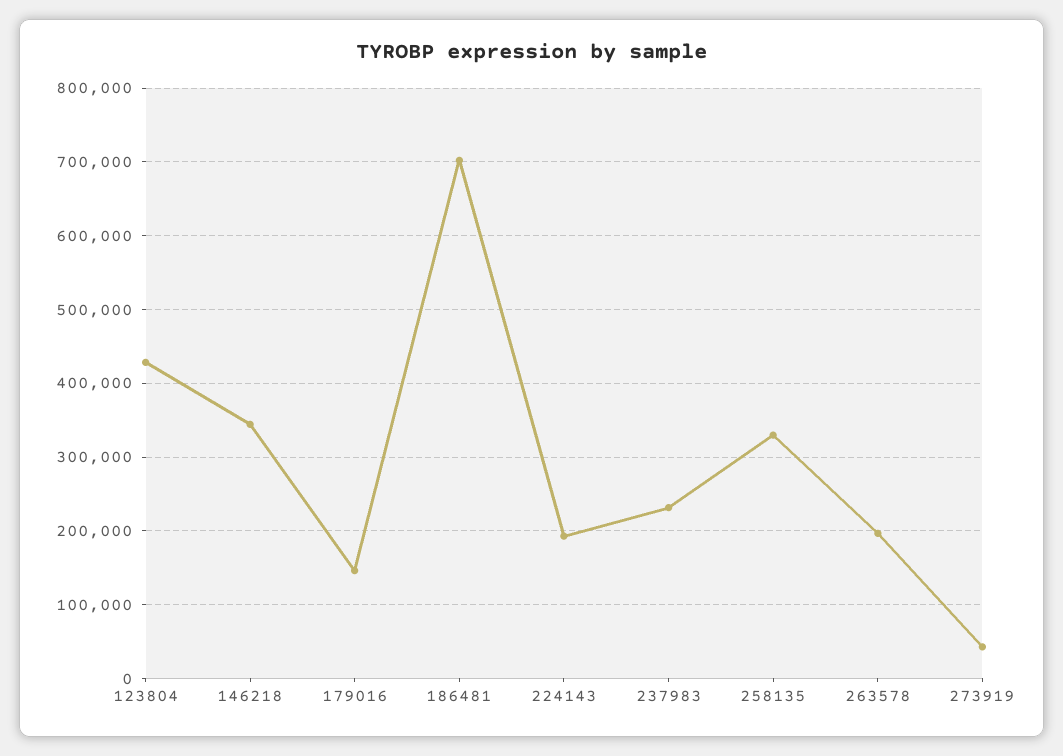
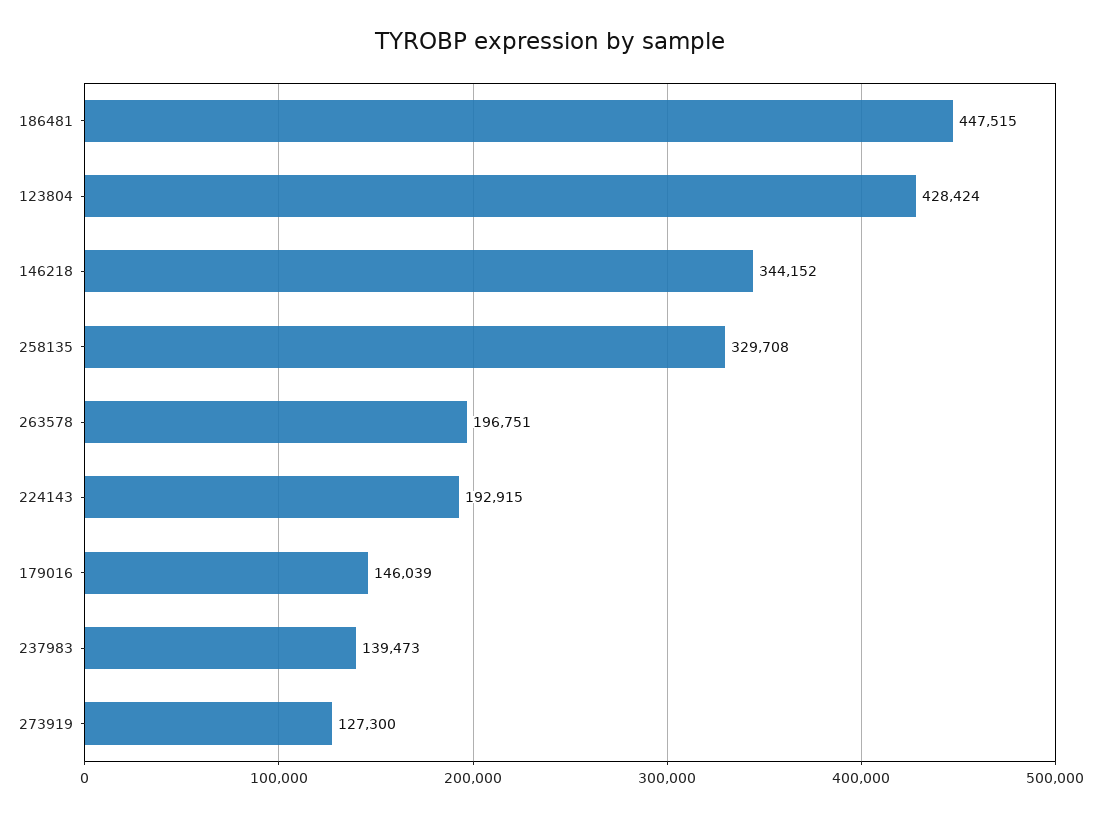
  {
    "123804": 428424,
    "146218": 344152,
    "179016": 146039,
-   "186481": 700000,
+   "186481": 447515,
    "224143": 192915,
-   "237983": 230000,
+   "237983": 139473,
    "258135": 329708,
    "263578": 196751,
-   "273919": 40000
+   "273919": 127300
  }

